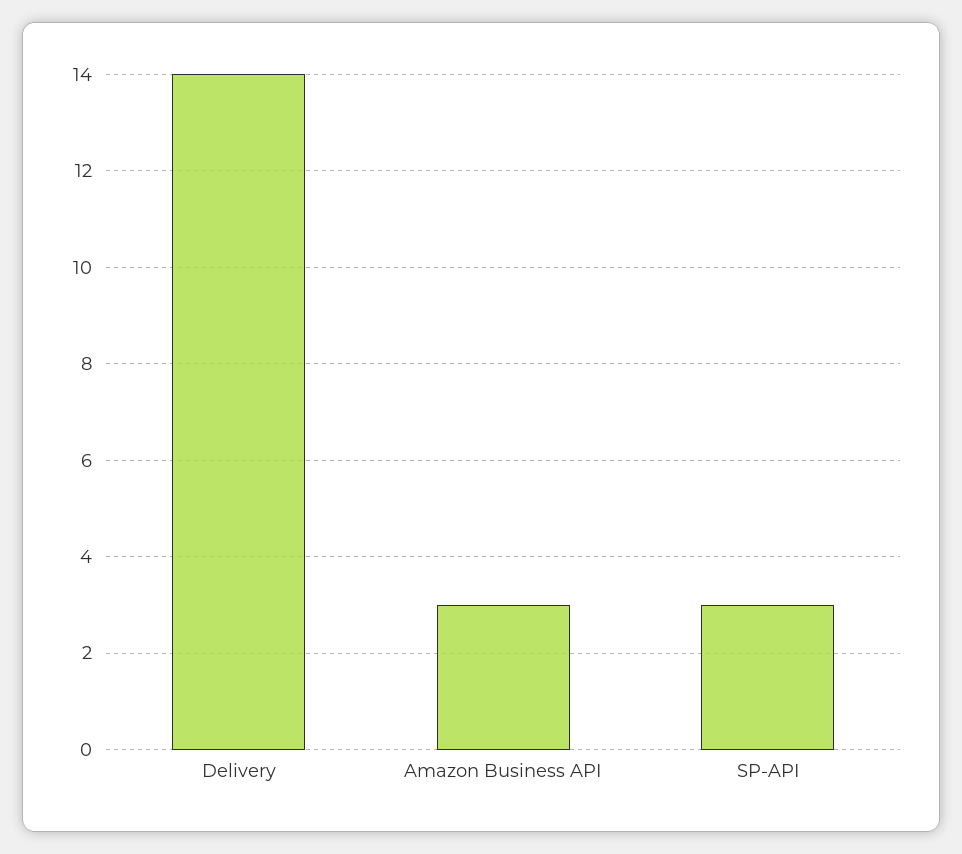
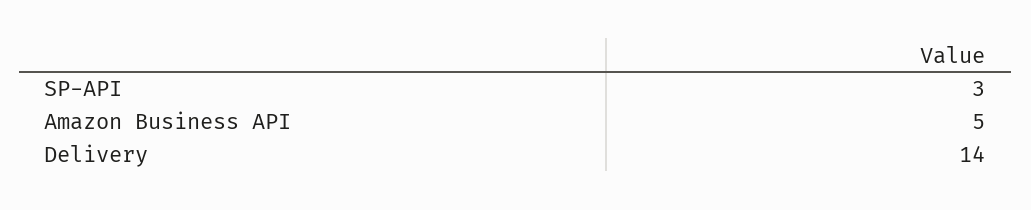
  {
    "Delivery": 14,
-   "Amazon Business API": 3,
+   "Amazon Business API": 5,
    "SP-API": 3
  }

